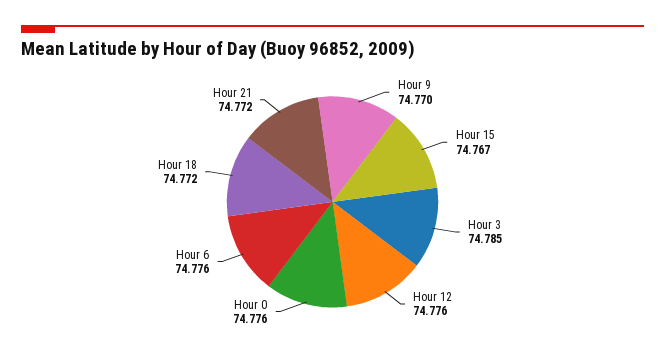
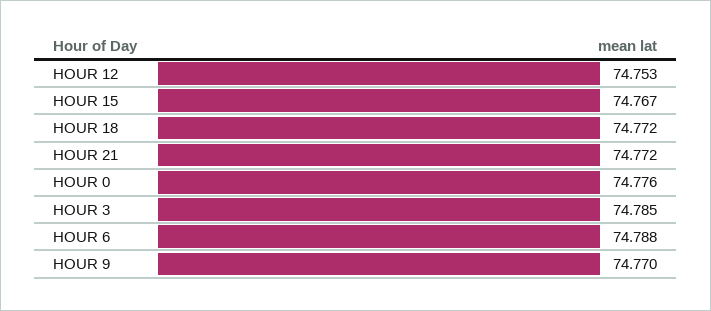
  {
    "Hour 9": 74.77,
    "Hour 15": 74.767,
    "Hour 3": 74.785,
-   "Hour 12": 74.776,
+   "Hour 12": 74.753,
    "Hour 0": 74.776,
-   "Hour 6": 74.776,
+   "Hour 6": 74.788,
    "Hour 18": 74.772,
    "Hour 21": 74.772
  }

